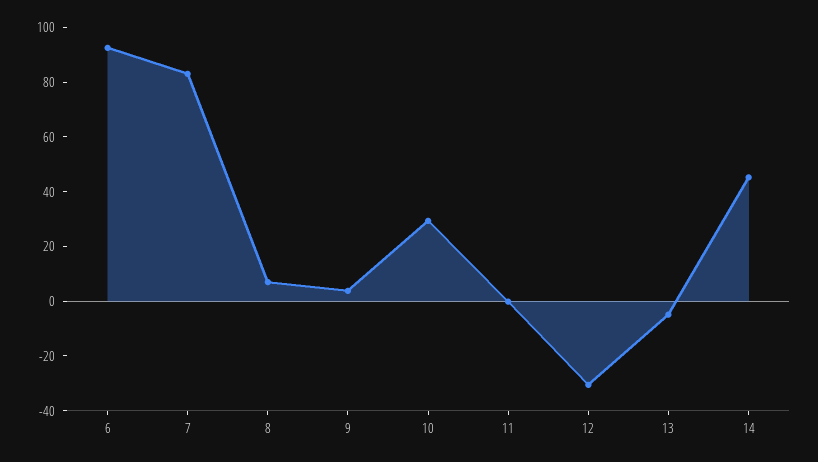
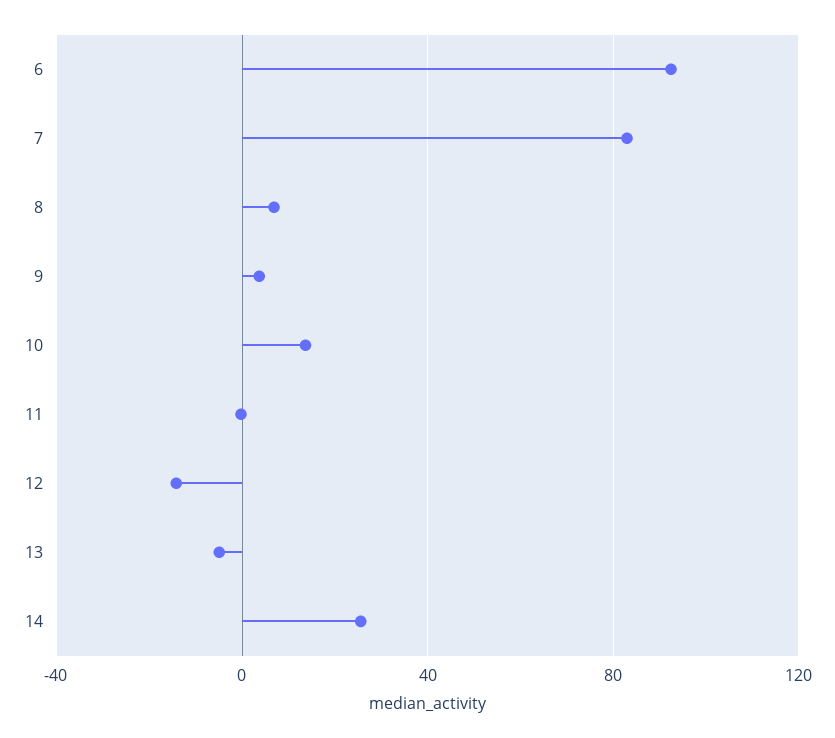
  {
    "6": 95,
    "7": 85,
    "8": 5,
    "9": 5,
-   "10": 30,
+   "10": 15,
    "11": 0,
-   "12": -30,
+   "12": -15,
    "13": -5,
-   "14": 45
+   "14": 25
  }

